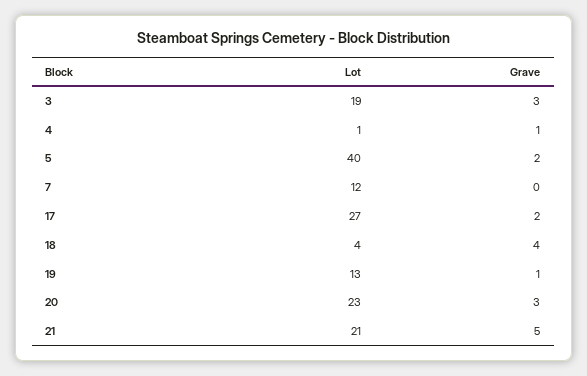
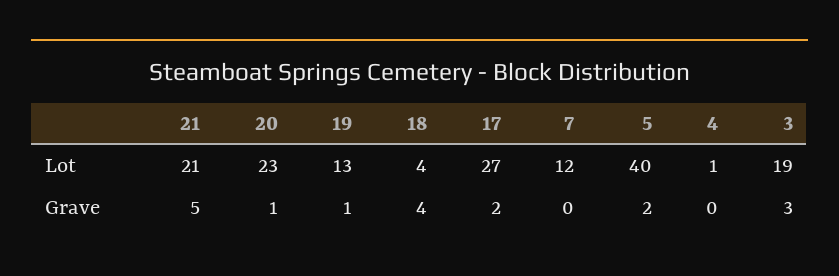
  {
    "Lot": {
      "3": 19,
      "4": 1,
      "5": 40,
      "7": 12,
      "17": 27,
      "18": 4,
      "19": 13,
      "20": 23,
      "21": 21
    },
    "Grave": {
      "3": 3,
-     "4": 1,
+     "4": 0,
      "5": 2,
      "7": 0,
      "17": 2,
      "18": 4,
      "19": 1,
-     "20": 3,
+     "20": 1,
      "21": 5
    }
  }

